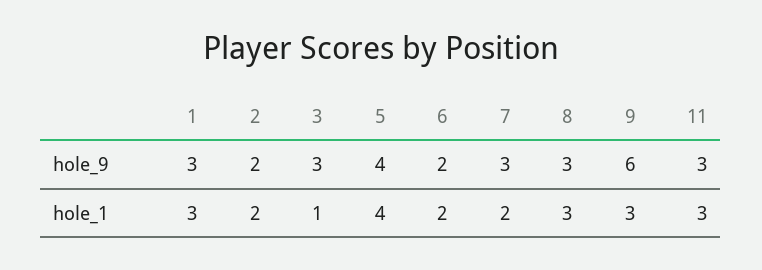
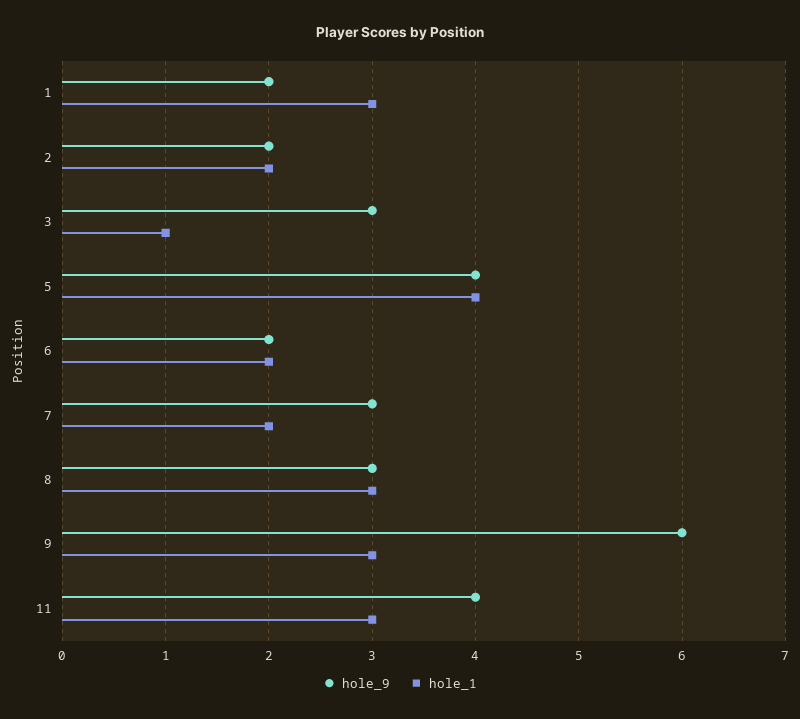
  {
    "hole_9": {
-     "1": 3,
+     "1": 2,
      "2": 2,
      "3": 3,
      "5": 4,
      "6": 2,
      "7": 3,
      "8": 3,
      "9": 6,
-     "11": 3
+     "11": 4
    },
    "hole_1": {
      "1": 3,
      "2": 2,
      "3": 1,
      "5": 4,
      "6": 2,
      "7": 2,
      "8": 3,
      "9": 3,
      "11": 3
    }
  }

